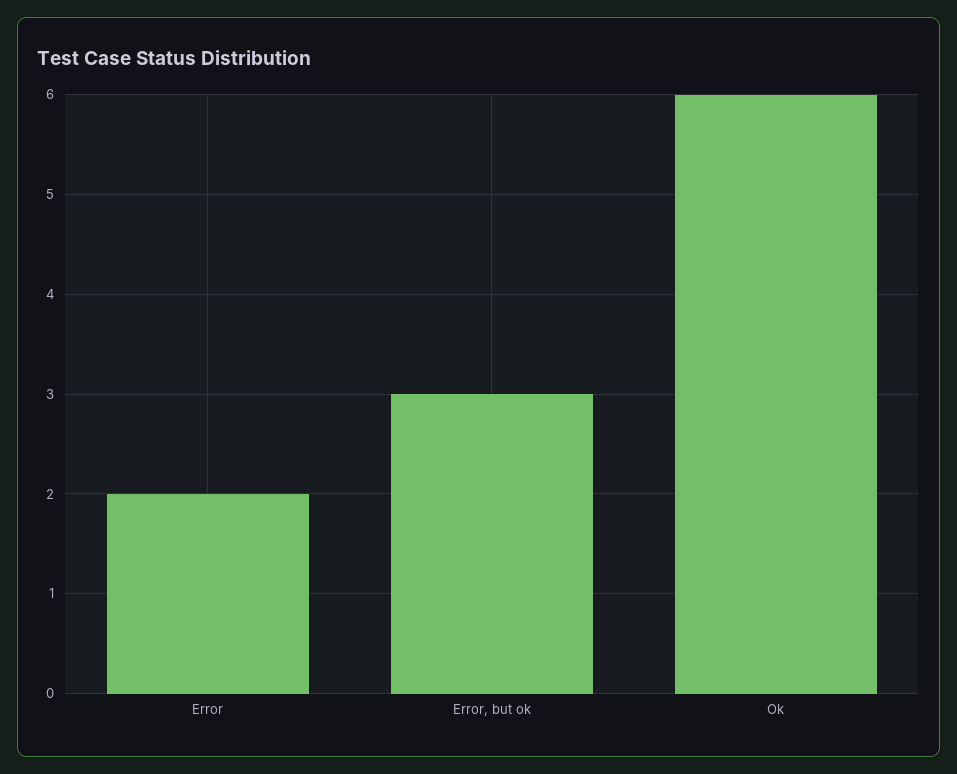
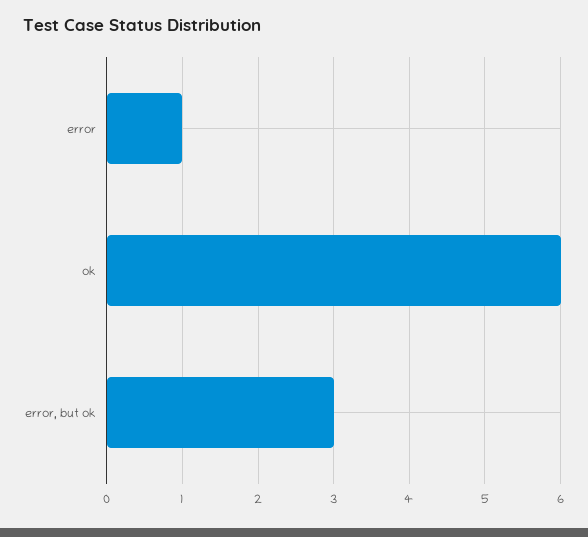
  {
-   "Error": 2,
+   "Error": 1,
    "Error, but ok": 3,
    "Ok": 6
  }

